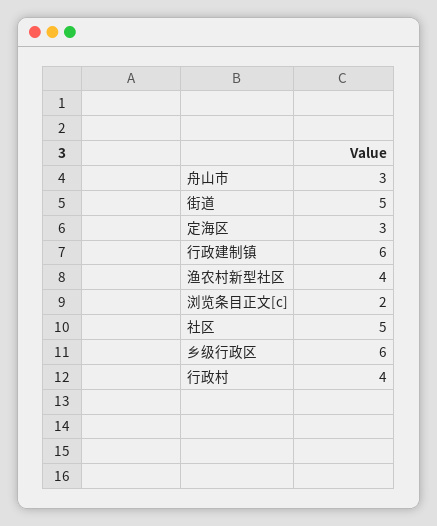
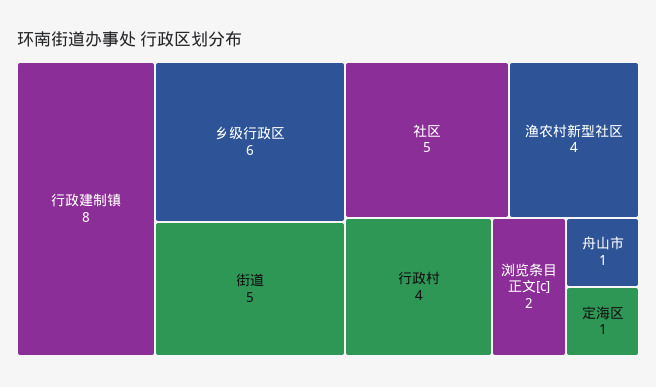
  {
-   "舟山市": 3,
+   "舟山市": 1,
    "街道": 5,
-   "定海区": 3,
+   "定海区": 1,
-   "行政建制镇": 6,
+   "行政建制镇": 8,
    "渔农村新型社区": 4,
    "浏览条目正文[c]": 2,
    "社区": 5,
    "乡级行政区": 6,
    "行政村": 4
  }

